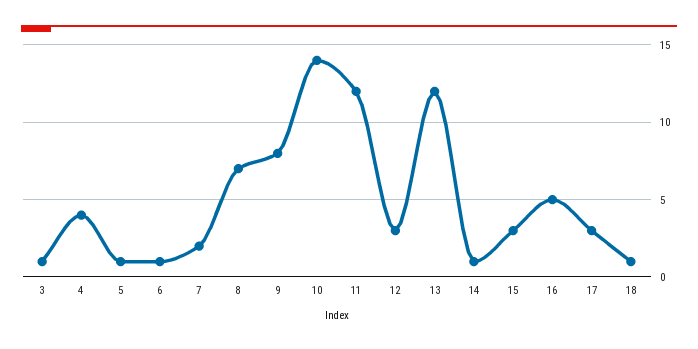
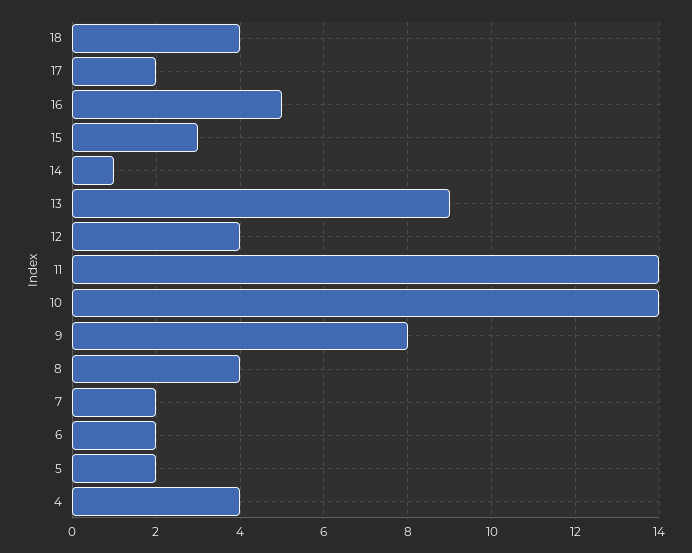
  {
-   "3": 1,
    "4": 4,
-   "5": 1,
+   "5": 2,
-   "6": 1,
+   "6": 2,
    "7": 2,
-   "8": 7,
+   "8": 4,
    "9": 8,
    "10": 14,
-   "11": 12,
+   "11": 14,
-   "12": 3,
+   "12": 4,
-   "13": 12,
+   "13": 9,
    "14": 1,
    "15": 3,
    "16": 5,
-   "17": 3,
+   "17": 2,
-   "18": 1
+   "18": 4
  }

